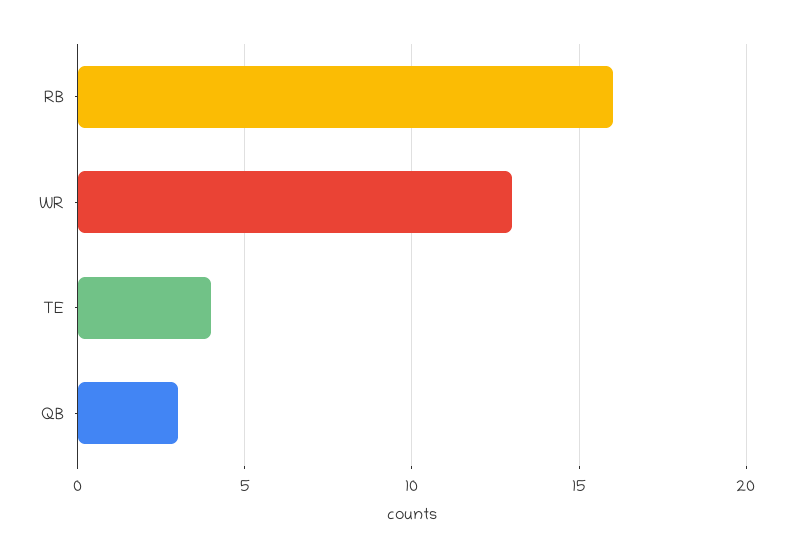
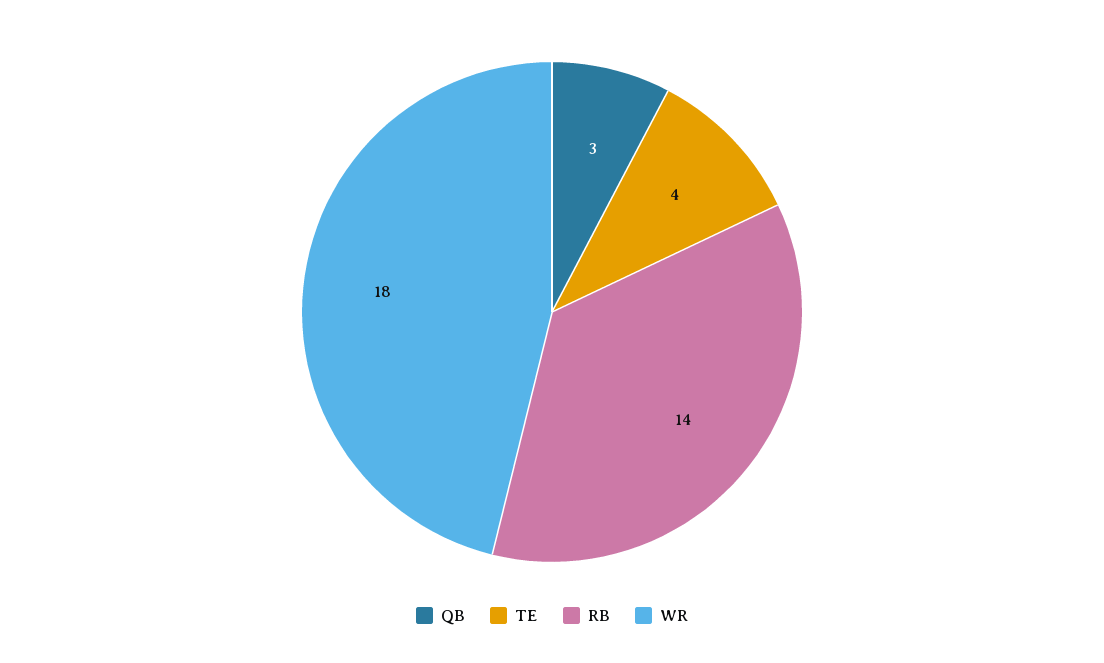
  {
-   "RB": 16,
+   "RB": 14,
-   "WR": 13,
+   "WR": 18,
    "TE": 4,
    "QB": 3
  }

